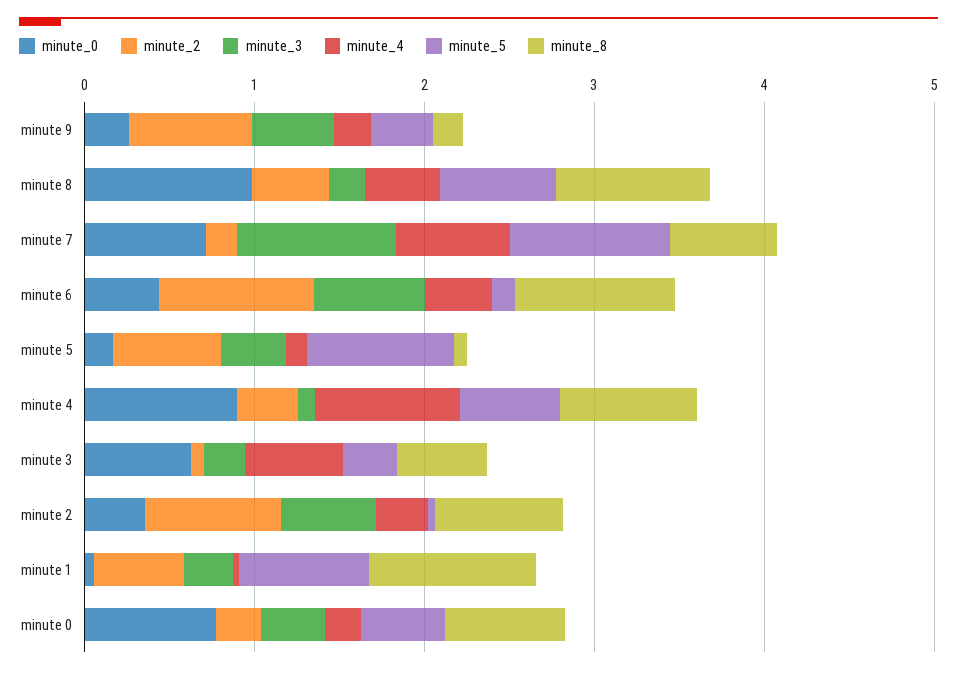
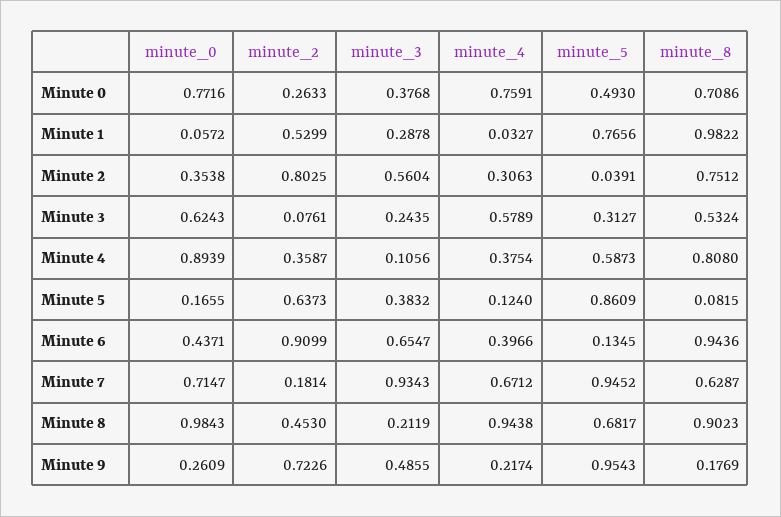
  {
    "minute_0": {
      "minute 9": 0.2609,
      "minute 8": 0.9843,
      "minute 7": 0.7147,
      "minute 6": 0.4371,
      "minute 5": 0.1655,
      "minute 4": 0.8939,
      "minute 3": 0.6243,
      "minute 2": 0.3538,
      "minute 1": 0.0572,
      "minute 0": 0.7716
    },
    "minute_2": {
      "minute 9": 0.7226,
      "minute 8": 0.453,
      "minute 7": 0.1814,
      "minute 6": 0.9099,
      "minute 5": 0.6373,
      "minute 4": 0.3587,
      "minute 3": 0.0761,
      "minute 2": 0.8025,
      "minute 1": 0.5299,
      "minute 0": 0.2633
    },
    "minute_3": {
      "minute 9": 0.4855,
      "minute 8": 0.2119,
      "minute 7": 0.9343,
      "minute 6": 0.6547,
      "minute 5": 0.3832,
      "minute 4": 0.1056,
      "minute 3": 0.2435,
      "minute 2": 0.5604,
      "minute 1": 0.2878,
      "minute 0": 0.3768
    },
    "minute_4": {
      "minute 9": 0.2174,
-     "minute 8": 0.4,
+     "minute 8": 0.9438,
      "minute 7": 0.6712,
      "minute 6": 0.3966,
      "minute 5": 0.124,
-     "minute 4": 0.8,
+     "minute 4": 0.3754,
      "minute 3": 0.5789,
      "minute 2": 0.3063,
      "minute 1": 0.0327,
-     "minute 0": 0.2
+     "minute 0": 0.7591
    },
    "minute_5": {
-     "minute 9": 0.4,
+     "minute 9": 0.9543,
      "minute 8": 0.6817,
      "minute 7": 0.9452,
      "minute 6": 0.1345,
      "minute 5": 0.8609,
      "minute 4": 0.5873,
      "minute 3": 0.3127,
      "minute 2": 0.0391,
      "minute 1": 0.7656,
      "minute 0": 0.493
    },
    "minute_8": {
      "minute 9": 0.1769,
      "minute 8": 0.9023,
      "minute 7": 0.6287,
      "minute 6": 0.9436,
      "minute 5": 0.0815,
      "minute 4": 0.808,
      "minute 3": 0.5324,
      "minute 2": 0.7512,
      "minute 1": 0.9822,
      "minute 0": 0.7086
    }
  }

